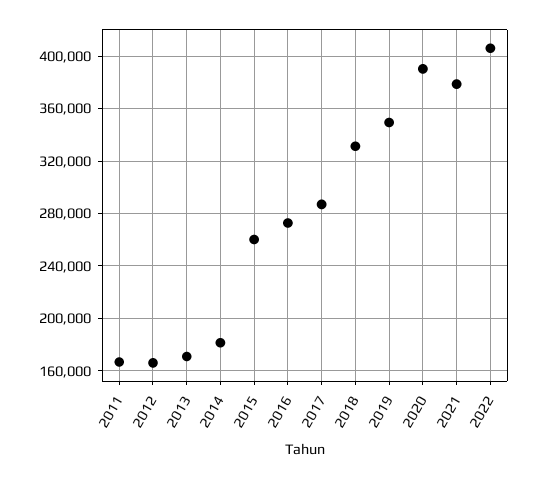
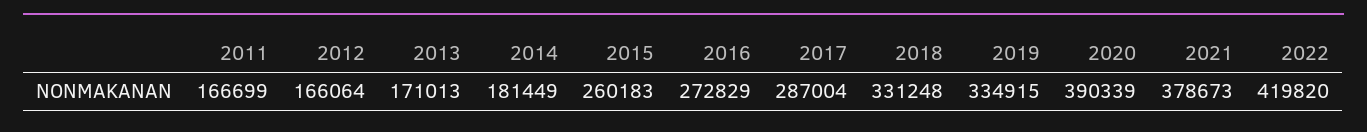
  {
    "2011": 166699,
    "2012": 166064,
    "2013": 171013,
    "2014": 181449,
    "2015": 260183,
    "2016": 272829,
    "2017": 287004,
    "2018": 331248,
-   "2019": 350000,
+   "2019": 334915,
    "2020": 390339,
    "2021": 378673,
-   "2022": 405000
+   "2022": 419820
  }

